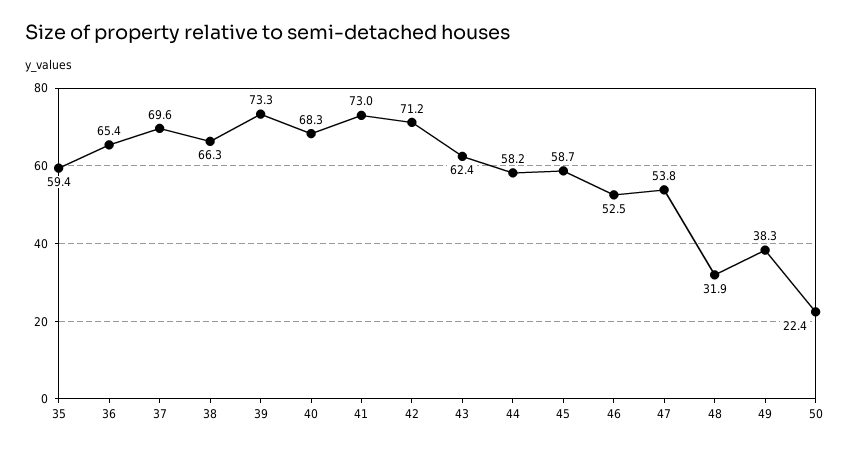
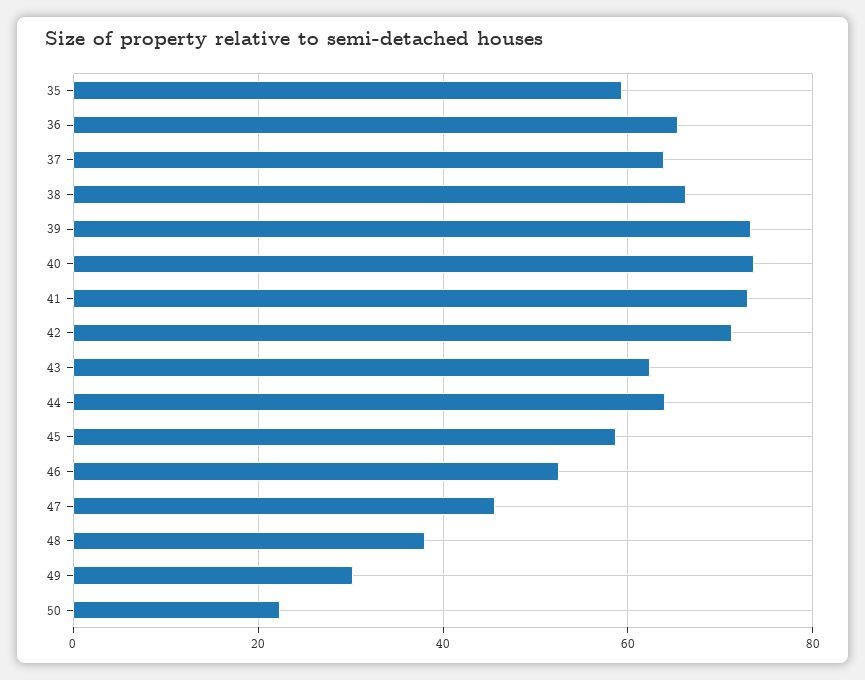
  {
    "35": 59.4,
    "36": 65.4,
-   "37": 69.6,
+   "37": 64,
    "38": 66.3,
    "39": 73.3,
-   "40": 68.3,
+   "40": 74,
    "41": 73,
    "42": 71.2,
    "43": 62.4,
-   "44": 58.2,
+   "44": 64,
    "45": 58.7,
    "46": 52.5,
-   "47": 53.8,
+   "47": 46,
-   "48": 31.9,
+   "48": 38,
-   "49": 38.3,
+   "49": 30,
    "50": 22.4
  }

